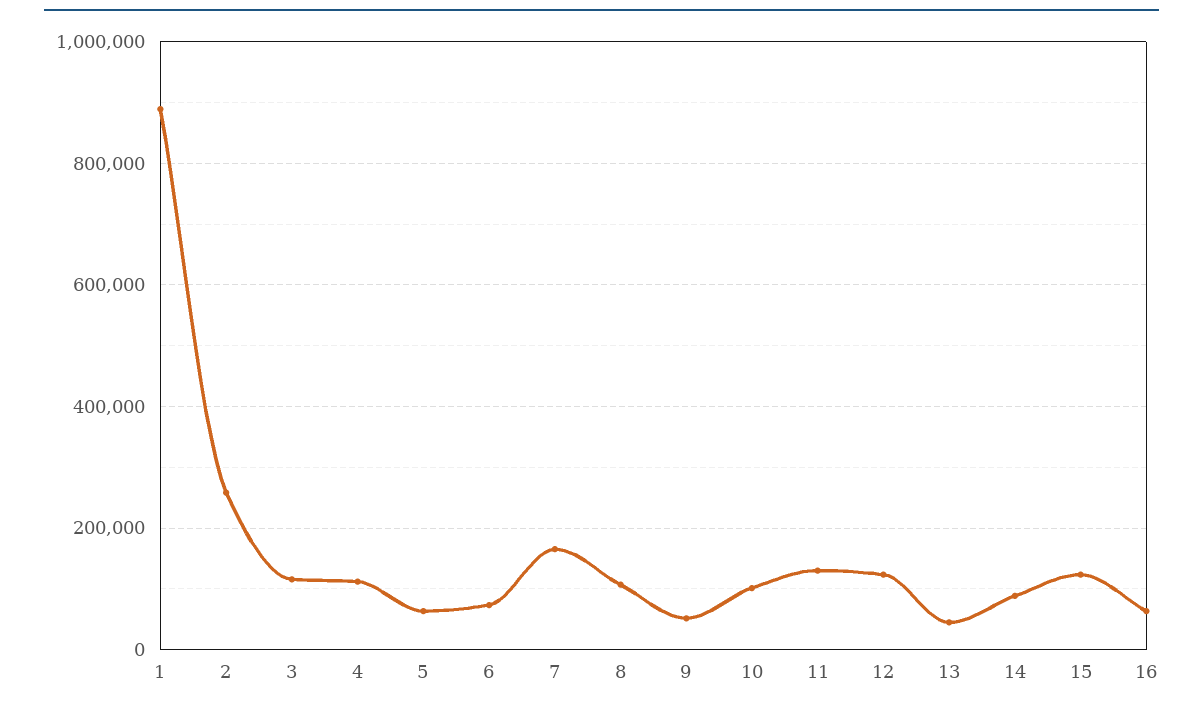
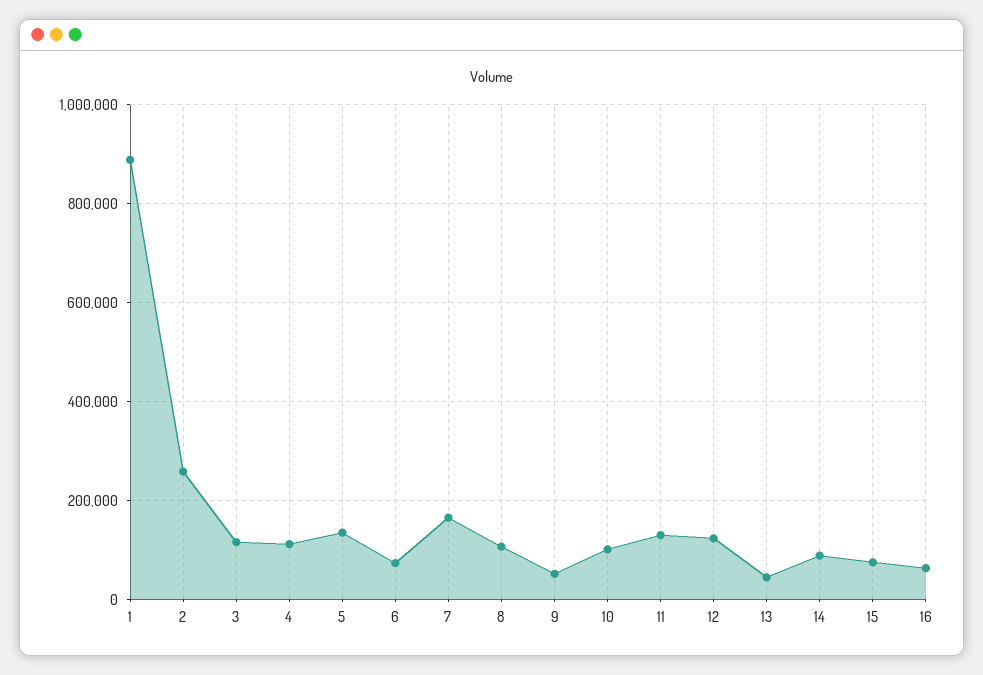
  {
    "1": 880000,
    "2": 260000,
    "3": 120000,
    "4": 120000,
-   "5": 60000,
+   "5": 140000,
    "6": 80000,
    "7": 160000,
    "8": 100000,
    "9": 60000,
    "10": 100000,
    "11": 140000,
    "12": 120000,
    "13": 40000,
    "14": 80000,
-   "15": 120000,
+   "15": 80000,
    "16": 60000
  }

